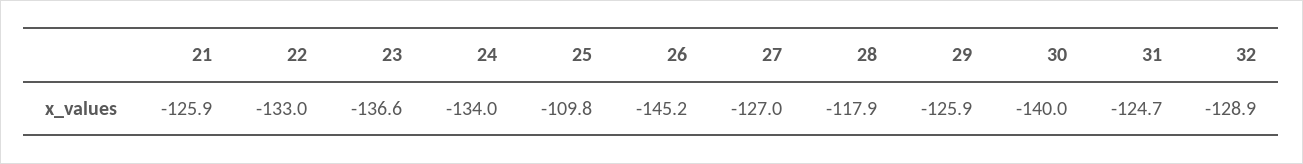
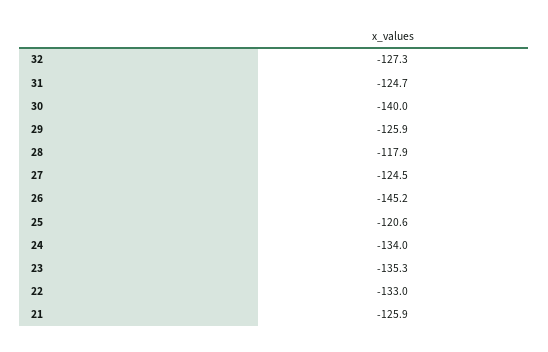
  {
    "21": -125.9,
    "22": -133,
-   "23": -136.6,
+   "23": -135.3,
    "24": -134,
-   "25": -109.8,
+   "25": -120.6,
    "26": -145.2,
-   "27": -127,
+   "27": -124.5,
    "28": -117.9,
    "29": -125.9,
    "30": -140,
    "31": -124.7,
-   "32": -128.9
+   "32": -127.3
  }

